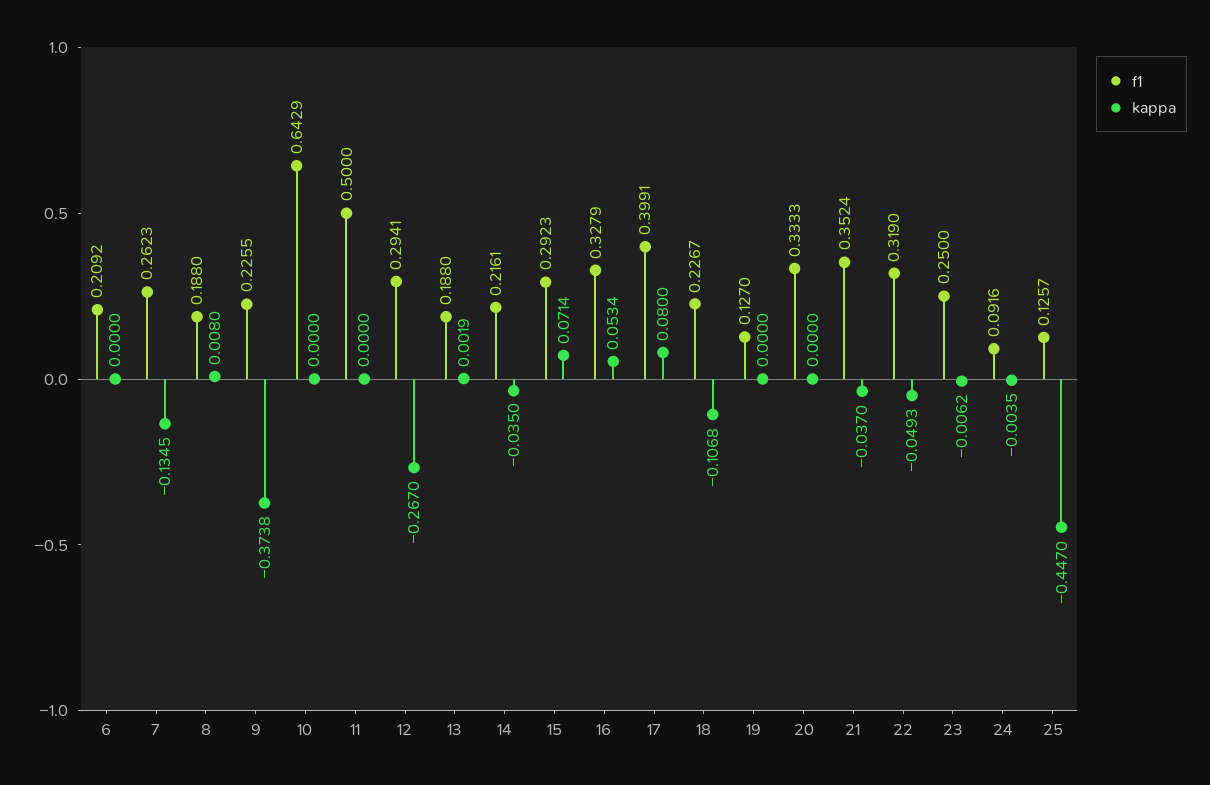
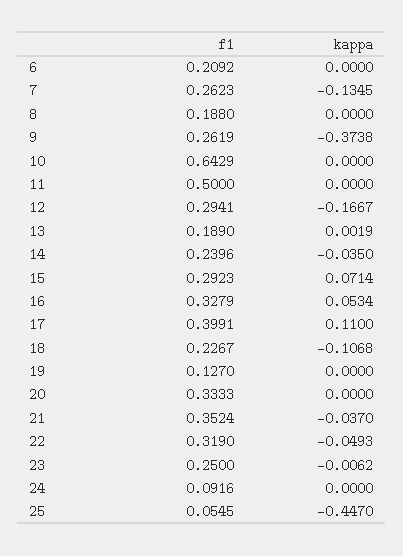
  {
    "f1": {
      "6": 0.2092,
      "7": 0.2623,
      "8": 0.188,
-     "9": 0.2255,
+     "9": 0.2619,
      "10": 0.6429,
      "11": 0.5,
      "12": 0.2941,
-     "13": 0.188,
+     "13": 0.189,
-     "14": 0.2161,
+     "14": 0.2396,
      "15": 0.2923,
      "16": 0.3279,
      "17": 0.3991,
      "18": 0.2267,
      "19": 0.127,
      "20": 0.3333,
      "21": 0.3524,
      "22": 0.319,
      "23": 0.25,
      "24": 0.0916,
-     "25": 0.1257
+     "25": 0.0545
    },
    "kappa": {
      "6": 0,
      "7": -0.1345,
-     "8": 0.008,
+     "8": 0,
      "9": -0.3738,
      "10": 0,
      "11": 0,
-     "12": -0.267,
+     "12": -0.1667,
      "13": 0.0019,
      "14": -0.035,
      "15": 0.0714,
      "16": 0.0534,
-     "17": 0.08,
+     "17": 0.11,
      "18": -0.1068,
      "19": 0,
      "20": 0,
      "21": -0.037,
      "22": -0.0493,
      "23": -0.0062,
-     "24": -0.0035,
+     "24": 0,
      "25": -0.447
    }
  }

